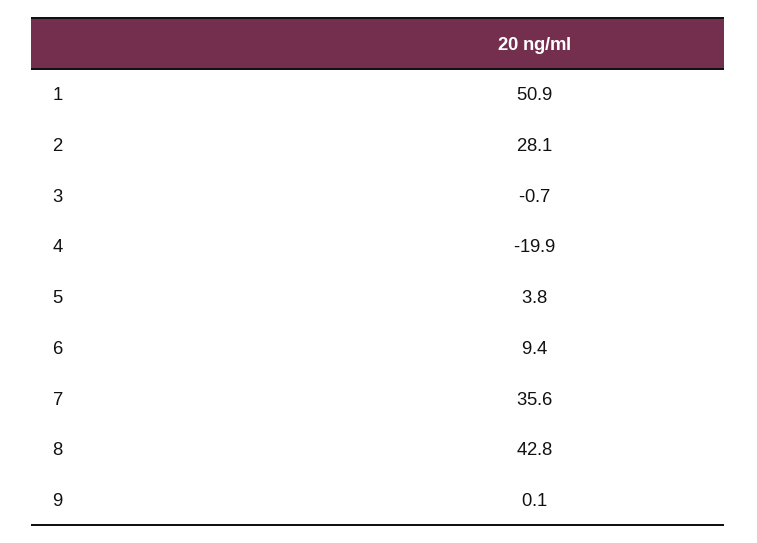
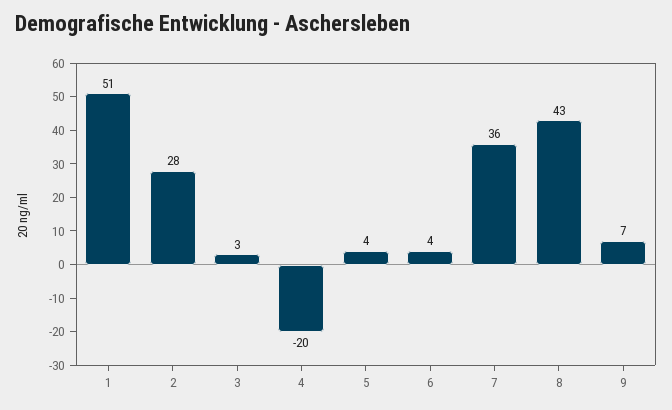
  {
    "1": 50.9,
    "2": 28.1,
-   "3": -0.7,
+   "3": 3,
    "4": -19.9,
    "5": 3.8,
-   "6": 9.4,
+   "6": 4,
    "7": 35.6,
    "8": 42.8,
-   "9": 0.1
+   "9": 7
  }

